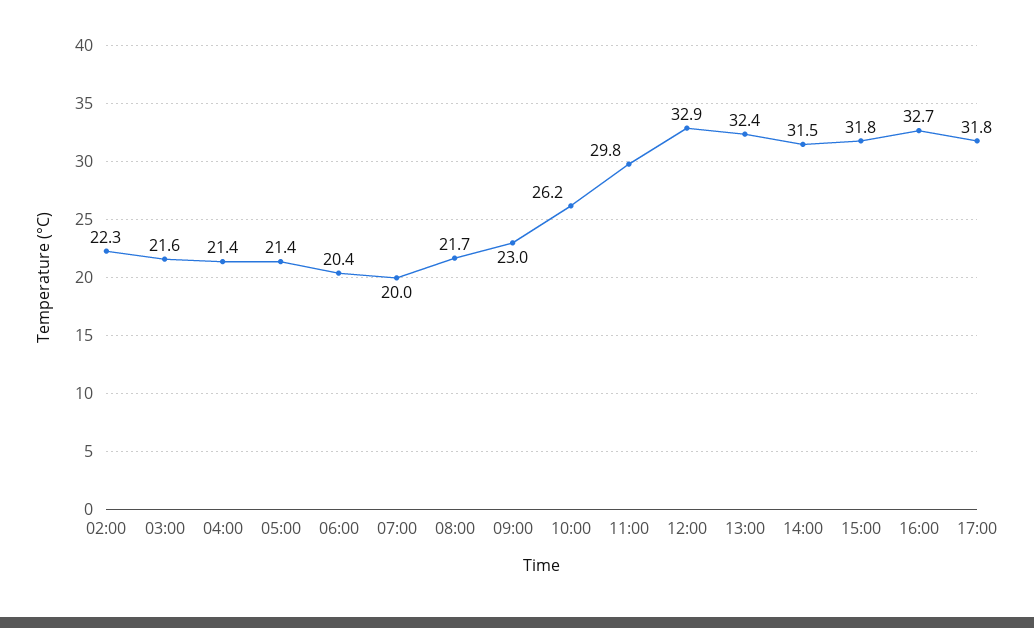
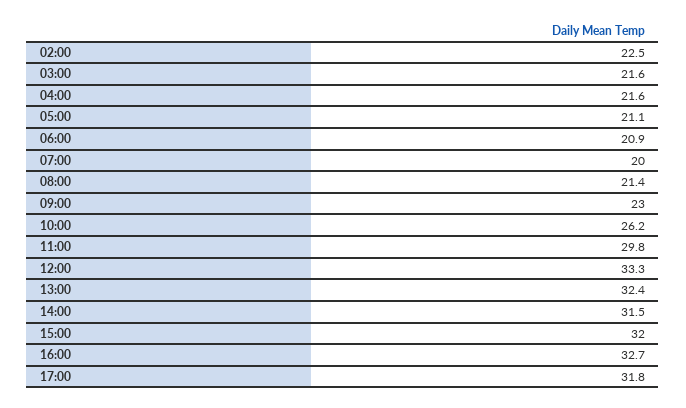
  {
-   "02:00": 22.3,
+   "02:00": 22.5,
    "03:00": 21.6,
-   "04:00": 21.4,
+   "04:00": 21.6,
-   "05:00": 21.4,
+   "05:00": 21.1,
-   "06:00": 20.4,
+   "06:00": 20.9,
    "07:00": 20,
-   "08:00": 21.7,
+   "08:00": 21.4,
    "09:00": 23,
    "10:00": 26.2,
    "11:00": 29.8,
-   "12:00": 32.9,
+   "12:00": 33.3,
    "13:00": 32.4,
    "14:00": 31.5,
-   "15:00": 31.8,
+   "15:00": 32,
    "16:00": 32.7,
    "17:00": 31.8
  }

